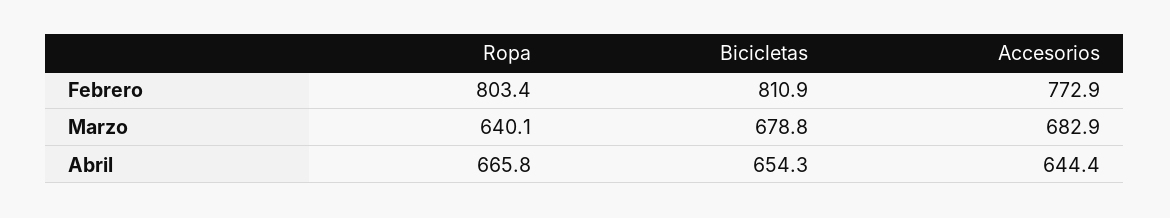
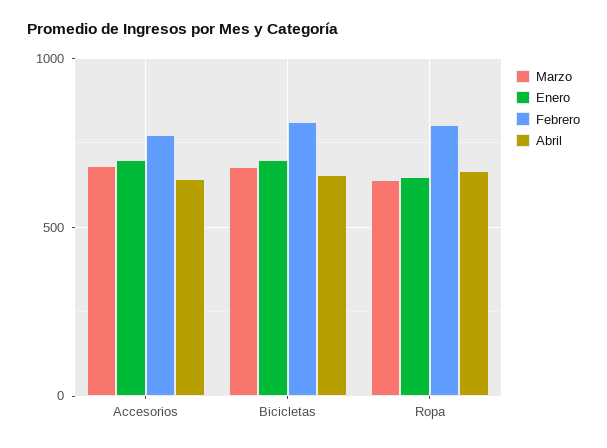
  {
    "Febrero": {
      "Ropa": 803.4,
      "Bicicletas": 810.9,
      "Accesorios": 772.9
    },
    "Marzo": {
      "Ropa": 640.1,
      "Bicicletas": 678.8,
      "Accesorios": 682.9
    },
    "Abril": {
      "Ropa": 665.8,
      "Bicicletas": 654.3,
      "Accesorios": 644.4
-   }
+   },
+   "Enero": {
+     "Accesorios": 700,
+     "Bicicletas": 700,
+     "Ropa": 650
+   }
  }

